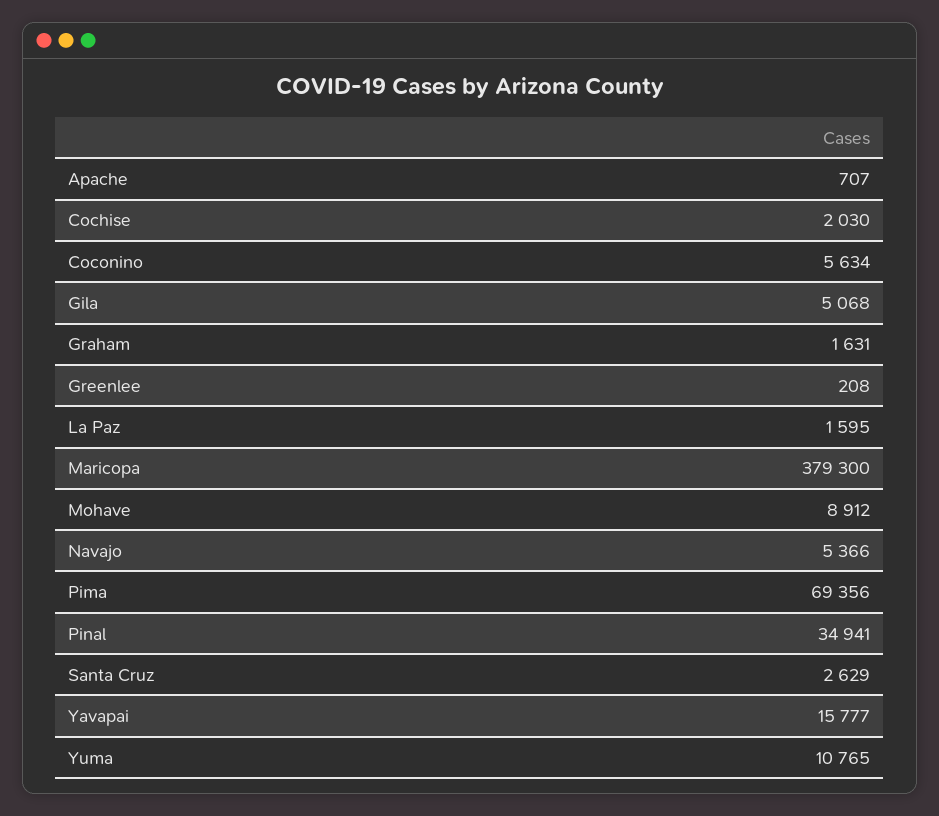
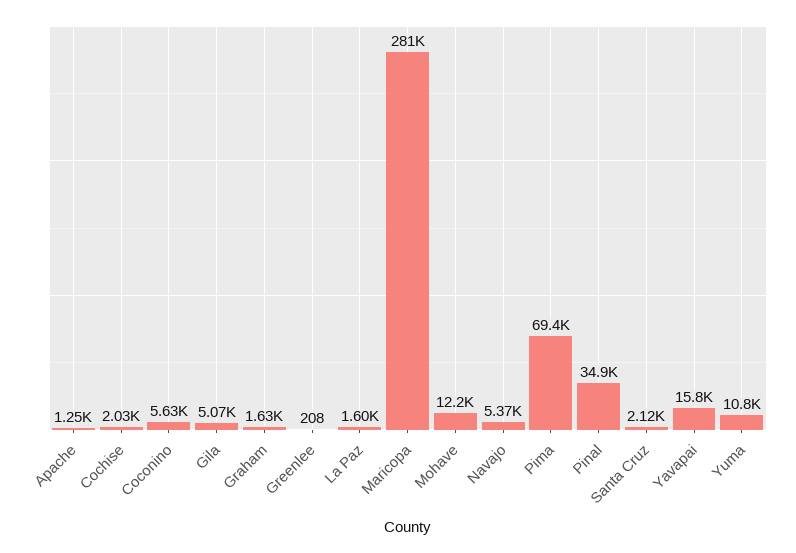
  {
-   "Apache": 707,
+   "Apache": 1250,
    "Cochise": 2030,
    "Coconino": 5634,
    "Gila": 5068,
    "Graham": 1631,
    "Greenlee": 208,
    "La Paz": 1595,
-   "Maricopa": 379300,
+   "Maricopa": 281000,
-   "Mohave": 8912,
+   "Mohave": 12200,
    "Navajo": 5366,
    "Pima": 69356,
    "Pinal": 34941,
-   "Santa Cruz": 2629,
+   "Santa Cruz": 2120,
    "Yavapai": 15777,
    "Yuma": 10765
  }

